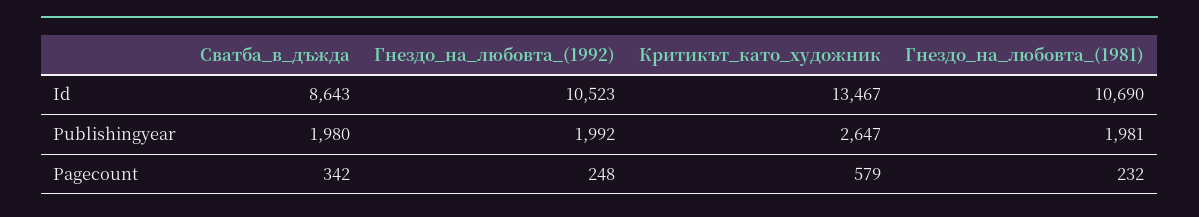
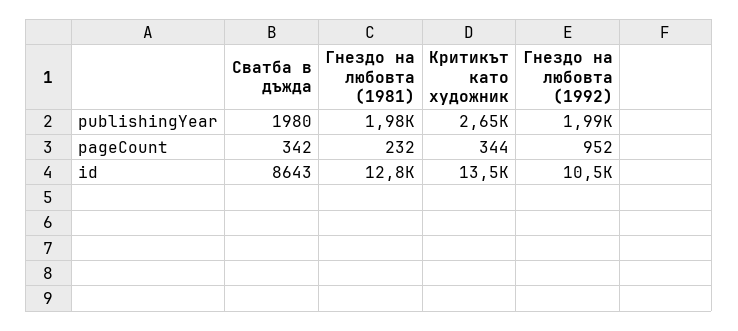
  {
    "Сватба_в_дъжда": {
      "Id": 8643,
      "Publishingyear": 1980,
      "Pagecount": 342
    },
    "Гнездо_на_любовта_(1992)": {
      "Id": 10523,
      "Publishingyear": 1992,
-     "Pagecount": 248
+     "Pagecount": 952
    },
    "Критикът_като_художник": {
      "Id": 13467,
      "Publishingyear": 2647,
-     "Pagecount": 579
+     "Pagecount": 344
    },
    "Гнездо_на_любовта_(1981)": {
-     "Id": 10690,
+     "Id": 12800,
      "Publishingyear": 1981,
      "Pagecount": 232
    }
  }

